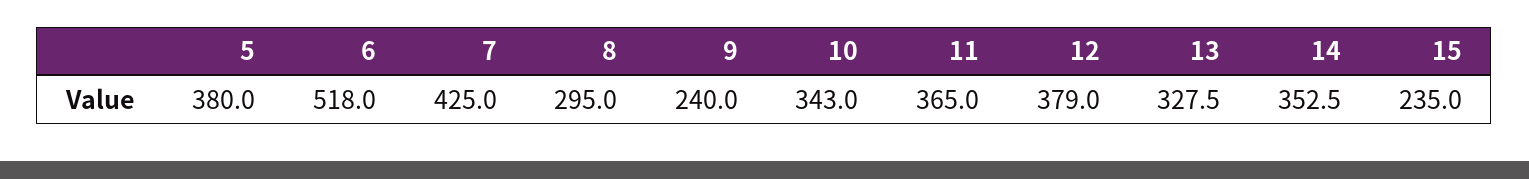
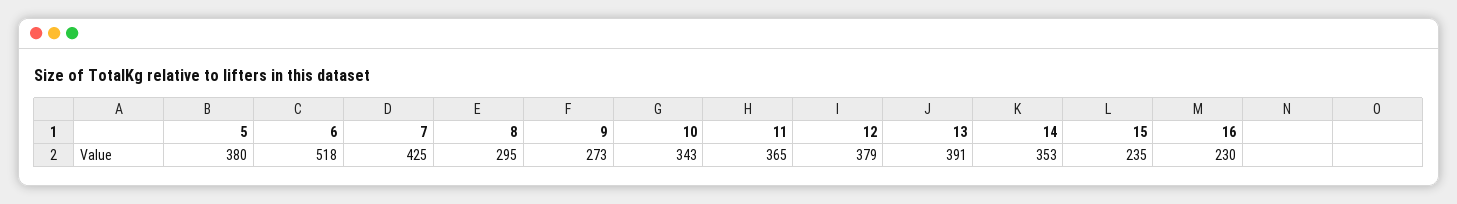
  {
    "5": 380,
    "6": 518,
    "7": 425,
    "8": 295,
-   "9": 240,
+   "9": 273,
    "10": 343,
    "11": 365,
    "12": 379,
-   "13": 327.5,
+   "13": 391,
    "14": 352.5,
-   "15": 235
+   "15": 235,
+   "16": 230
  }

